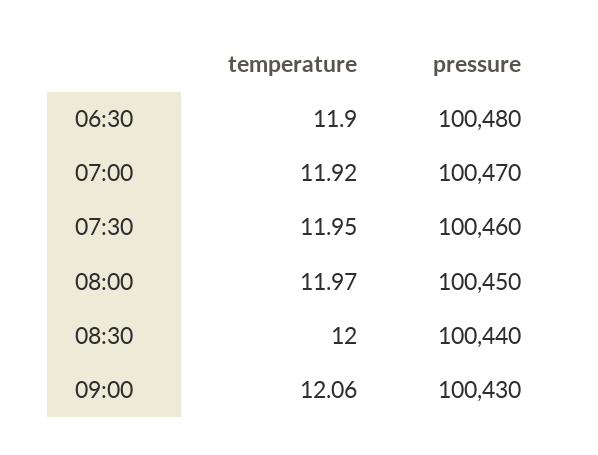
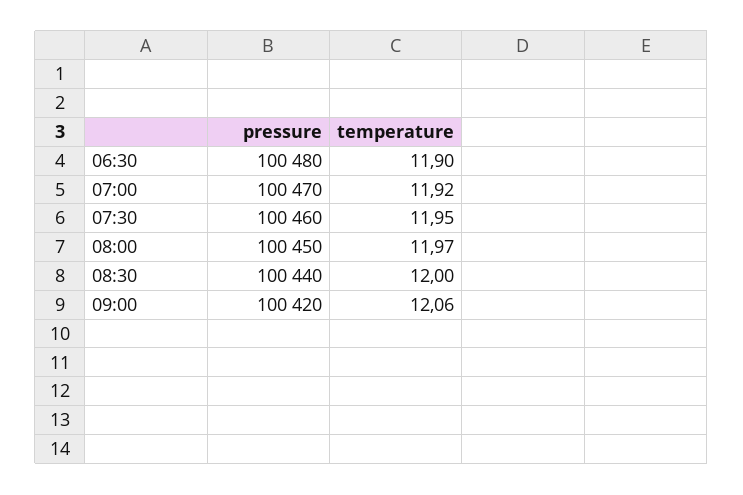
  {
    "temperature": {
      "06:30": 11.9,
      "07:00": 11.92,
      "07:30": 11.95,
      "08:00": 11.97,
      "08:30": 12,
      "09:00": 12.06
    },
    "pressure": {
      "06:30": 100480,
      "07:00": 100470,
      "07:30": 100460,
      "08:00": 100450,
      "08:30": 100440,
-     "09:00": 100430
+     "09:00": 100420
    }
  }

